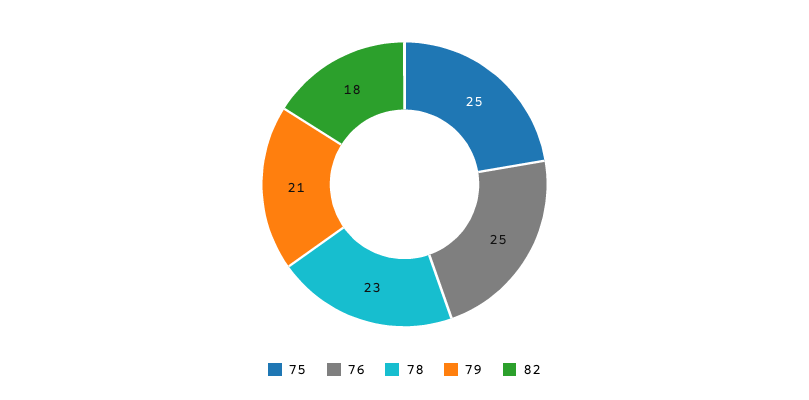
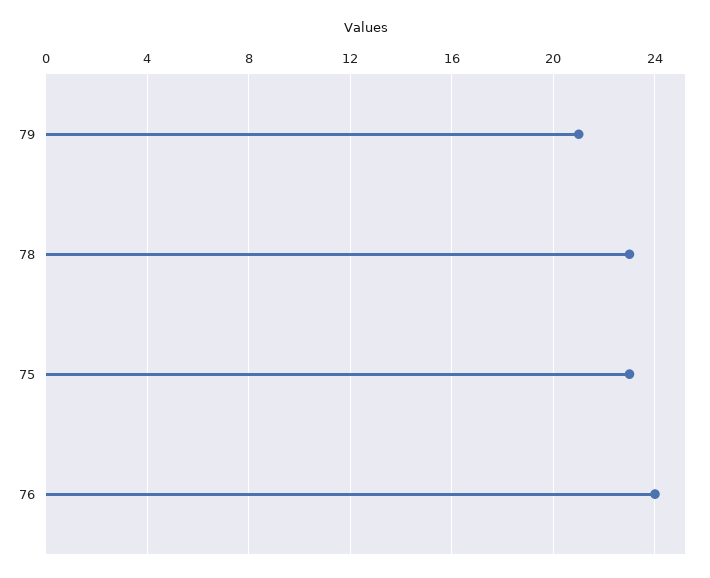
  {
-   "75": 25,
+   "75": 23,
-   "76": 25,
+   "76": 24,
    "78": 23,
-   "79": 21,
+   "79": 21
-   "82": 18
  }

